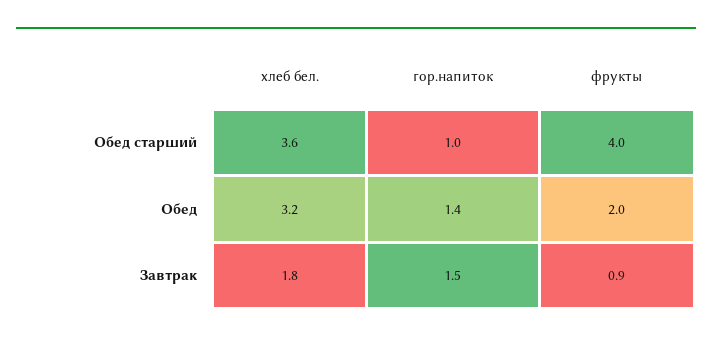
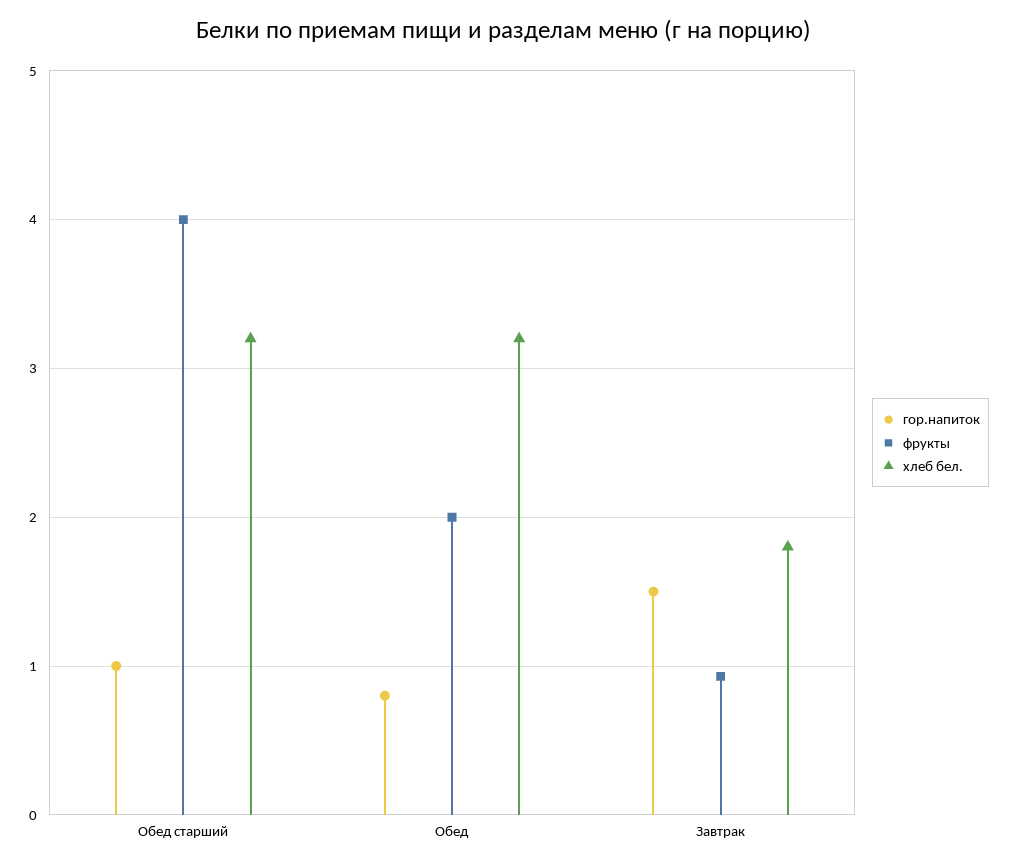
  {
    "хлеб бел.": {
-     "Обед старший": 3.6,
+     "Обед старший": 3.2,
      "Обед": 3.2,
      "Завтрак": 1.8
    },
    "гор.напиток": {
      "Обед старший": 1,
-     "Обед": 1.4,
+     "Обед": 0.8,
      "Завтрак": 1.5
    },
    "фрукты": {
      "Обед старший": 4,
      "Обед": 2,
      "Завтрак": 0.9
    }
  }

